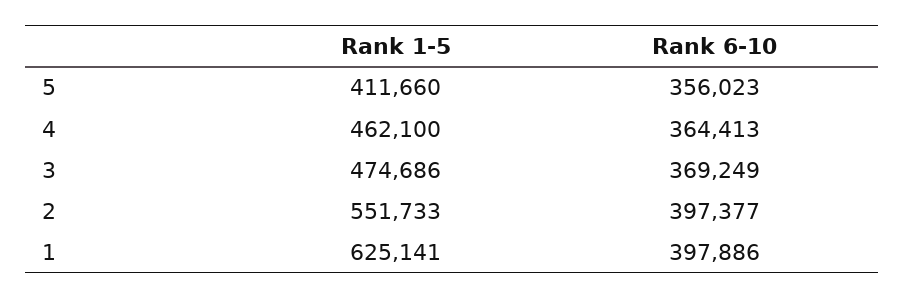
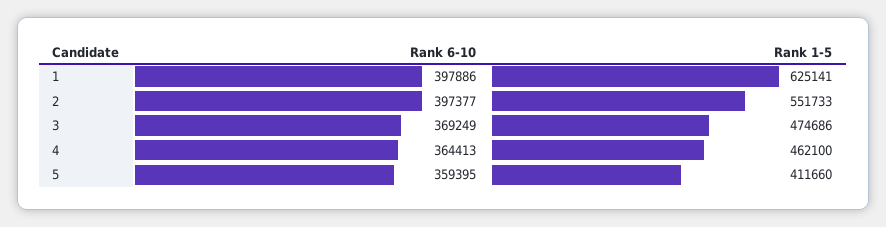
  {
    "Rank 1-5": {
      "5": 411660,
      "4": 462100,
      "3": 474686,
      "2": 551733,
      "1": 625141
    },
    "Rank 6-10": {
-     "5": 356023,
+     "5": 359395,
      "4": 364413,
      "3": 369249,
      "2": 397377,
      "1": 397886
    }
  }

